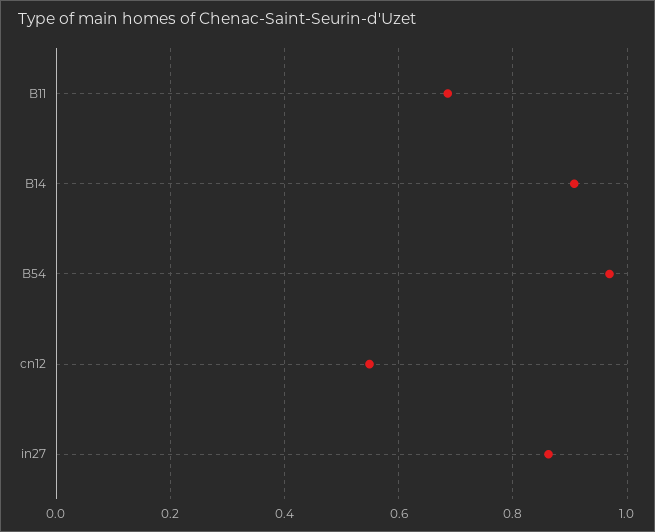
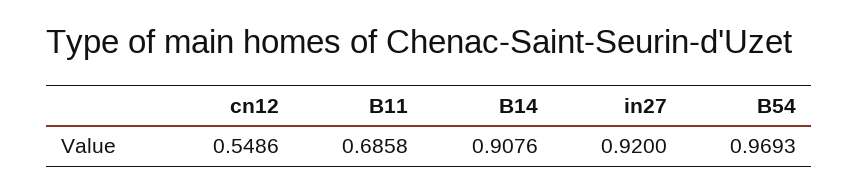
  {
    "B11": 0.6858,
    "B14": 0.9076,
    "B54": 0.9693,
    "cn12": 0.5486,
-   "in27": 0.86
+   "in27": 0.92
  }

